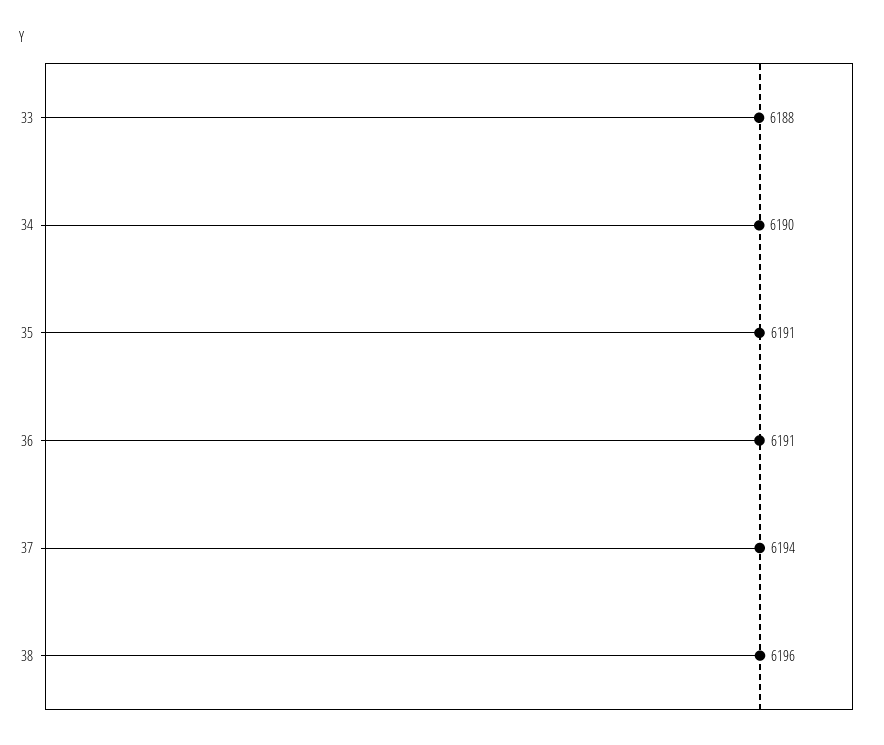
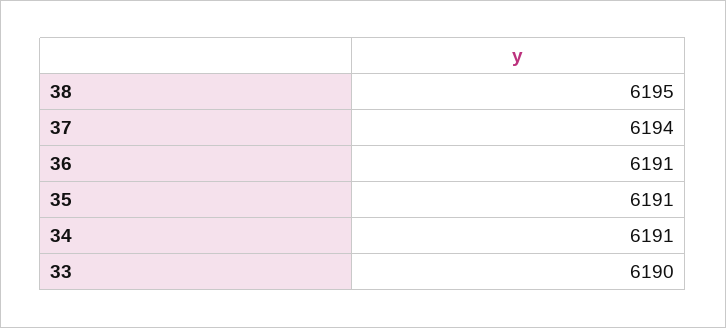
  {
-   "33": 6188,
+   "33": 6190,
-   "34": 6190,
+   "34": 6191,
    "35": 6191,
    "36": 6191,
    "37": 6194,
-   "38": 6196
+   "38": 6195
  }

